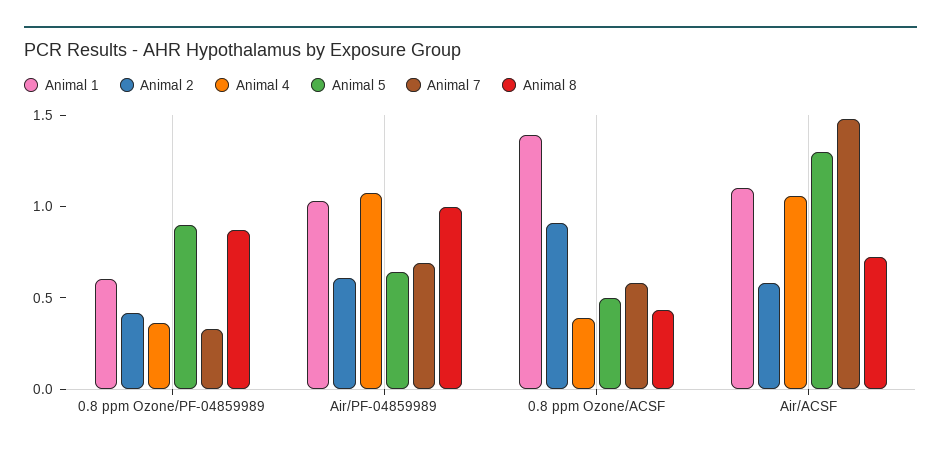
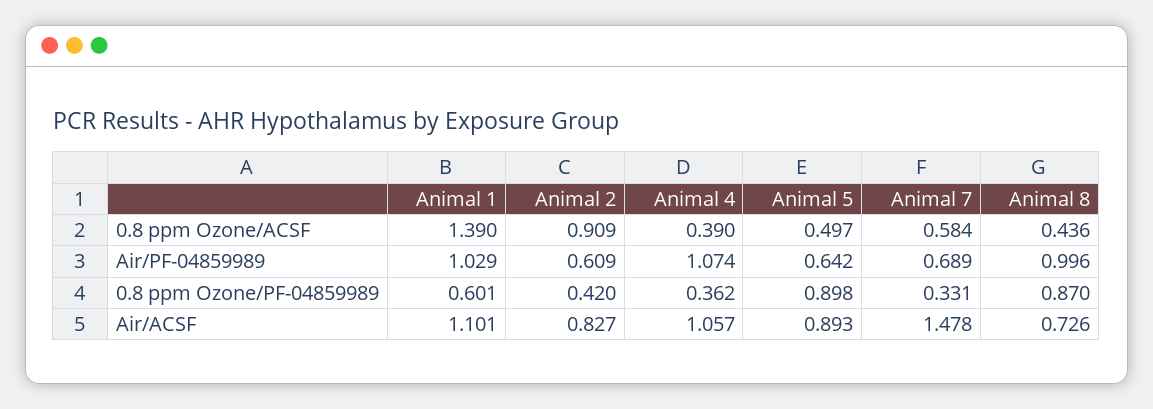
  {
    "Animal 1": {
      "0.8 ppm Ozone/PF-04859989": 0.601,
      "Air/PF-04859989": 1.029,
      "0.8 ppm Ozone/ACSF": 1.39,
      "Air/ACSF": 1.101
    },
    "Animal 2": {
      "0.8 ppm Ozone/PF-04859989": 0.42,
      "Air/PF-04859989": 0.609,
      "0.8 ppm Ozone/ACSF": 0.909,
-     "Air/ACSF": 0.6
+     "Air/ACSF": 0.827
    },
    "Animal 4": {
      "0.8 ppm Ozone/PF-04859989": 0.362,
      "Air/PF-04859989": 1.074,
      "0.8 ppm Ozone/ACSF": 0.39,
      "Air/ACSF": 1.057
    },
    "Animal 5": {
      "0.8 ppm Ozone/PF-04859989": 0.898,
      "Air/PF-04859989": 0.642,
      "0.8 ppm Ozone/ACSF": 0.497,
-     "Air/ACSF": 1.3
+     "Air/ACSF": 0.893
    },
    "Animal 7": {
      "0.8 ppm Ozone/PF-04859989": 0.331,
      "Air/PF-04859989": 0.689,
      "0.8 ppm Ozone/ACSF": 0.584,
      "Air/ACSF": 1.478
    },
    "Animal 8": {
      "0.8 ppm Ozone/PF-04859989": 0.87,
      "Air/PF-04859989": 0.996,
      "0.8 ppm Ozone/ACSF": 0.436,
      "Air/ACSF": 0.726
    }
  }

